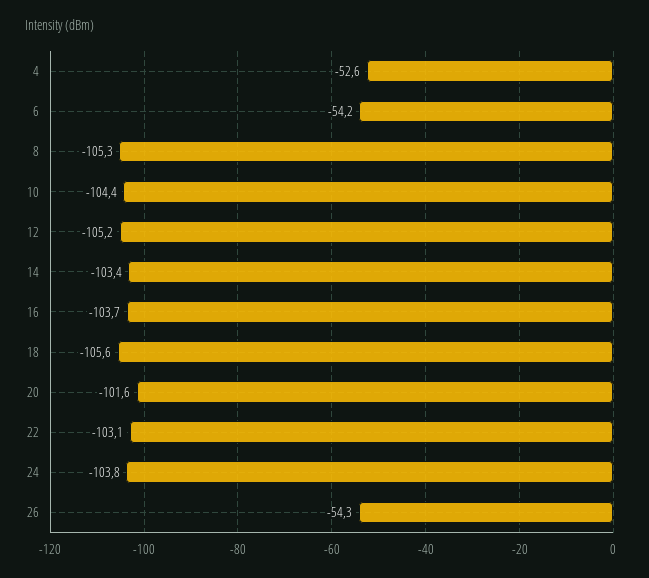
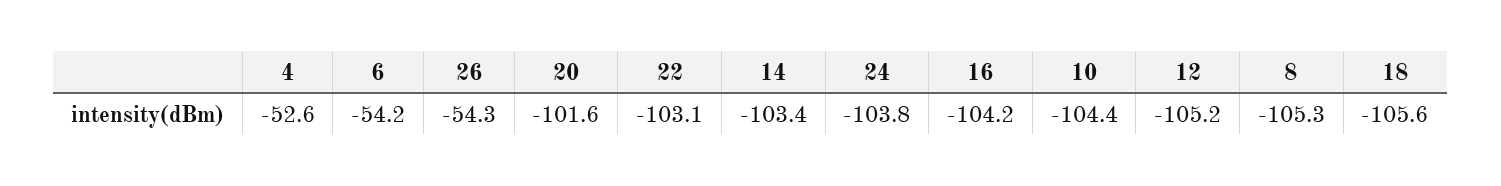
  {
    "4": -52.6,
    "6": -54.2,
    "8": -105.3,
    "10": -104.4,
    "12": -105.2,
    "14": -103.4,
-   "16": -103.7,
+   "16": -104.2,
    "18": -105.6,
    "20": -101.6,
    "22": -103.1,
    "24": -103.8,
    "26": -54.3
  }

